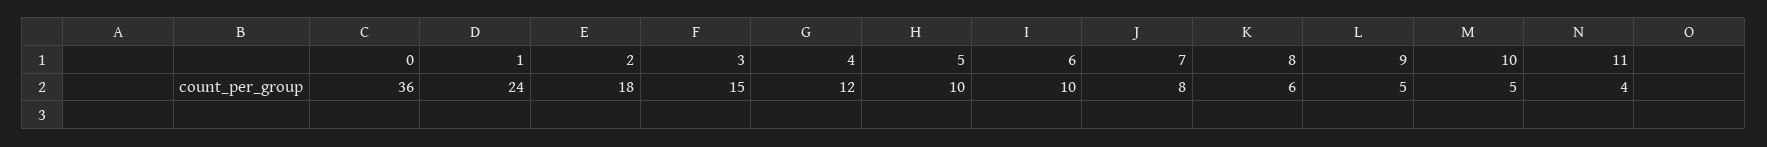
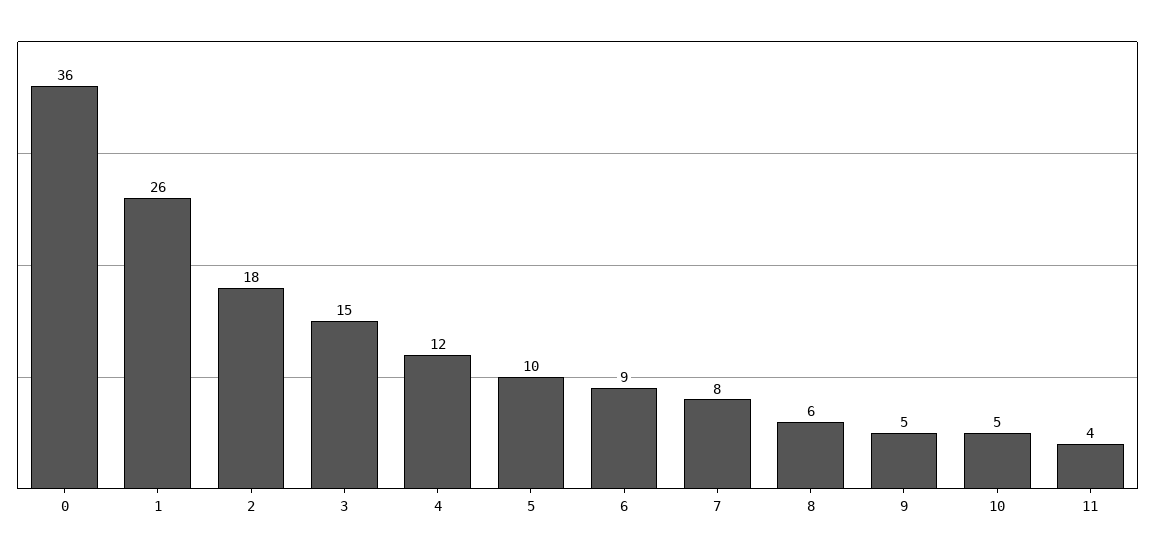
  {
    "0": 36,
-   "1": 24,
+   "1": 26,
    "2": 18,
    "3": 15,
    "4": 12,
    "5": 10,
-   "6": 10,
+   "6": 9,
    "7": 8,
    "8": 6,
    "9": 5,
    "10": 5,
    "11": 4
  }

